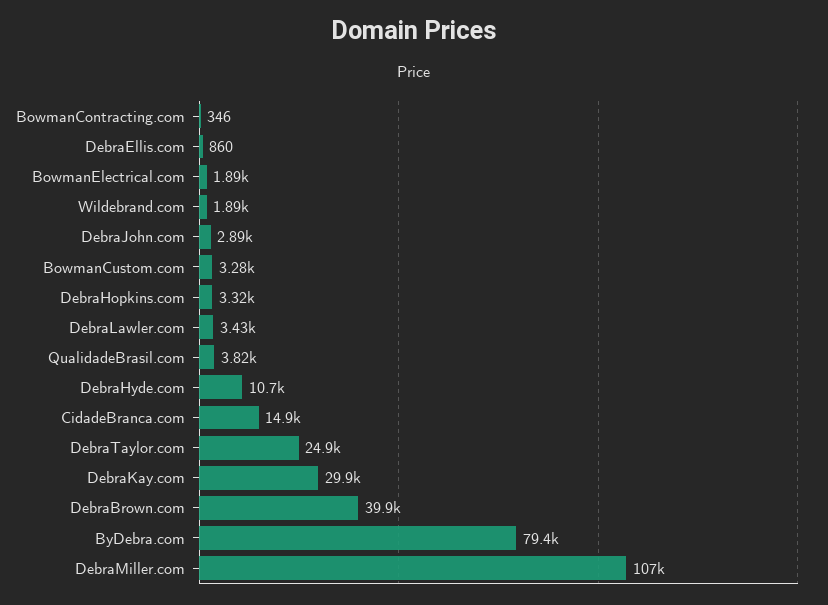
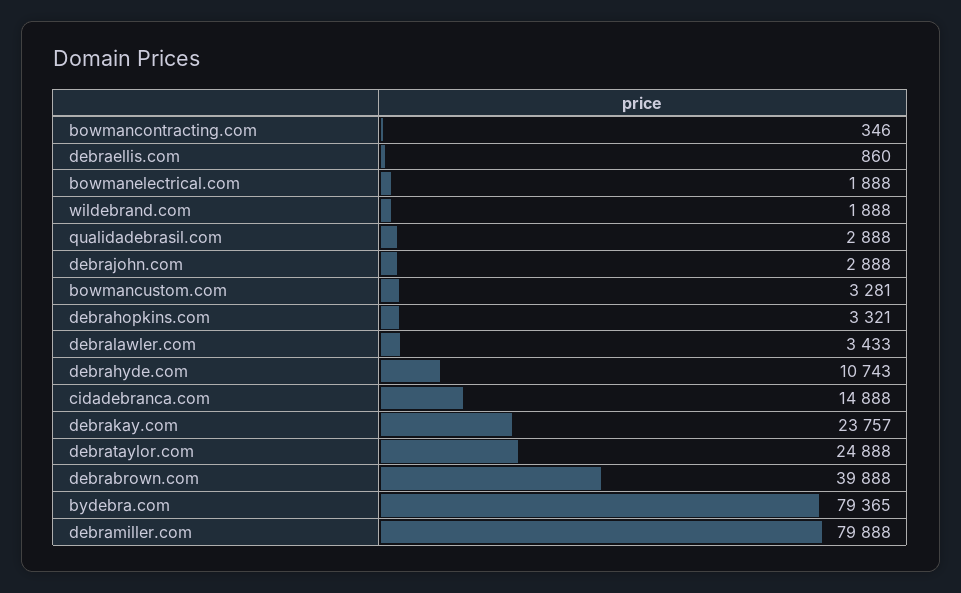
  {
    "BowmanContracting.com": 346,
    "DebraEllis.com": 860,
    "BowmanElectrical.com": 1888,
    "Wildebrand.com": 1888,
    "DebraJohn.com": 2888,
    "BowmanCustom.com": 3281,
    "DebraHopkins.com": 3321,
    "DebraLawler.com": 3433,
-   "QualidadeBrasil.com": 3820,
+   "QualidadeBrasil.com": 2888,
    "DebraHyde.com": 10743,
    "CidadeBranca.com": 14888,
    "DebraTaylor.com": 24888,
-   "DebraKay.com": 29900,
+   "DebraKay.com": 23757,
    "DebraBrown.com": 39888,
    "ByDebra.com": 79365,
-   "DebraMiller.com": 107000
+   "DebraMiller.com": 79888
  }

